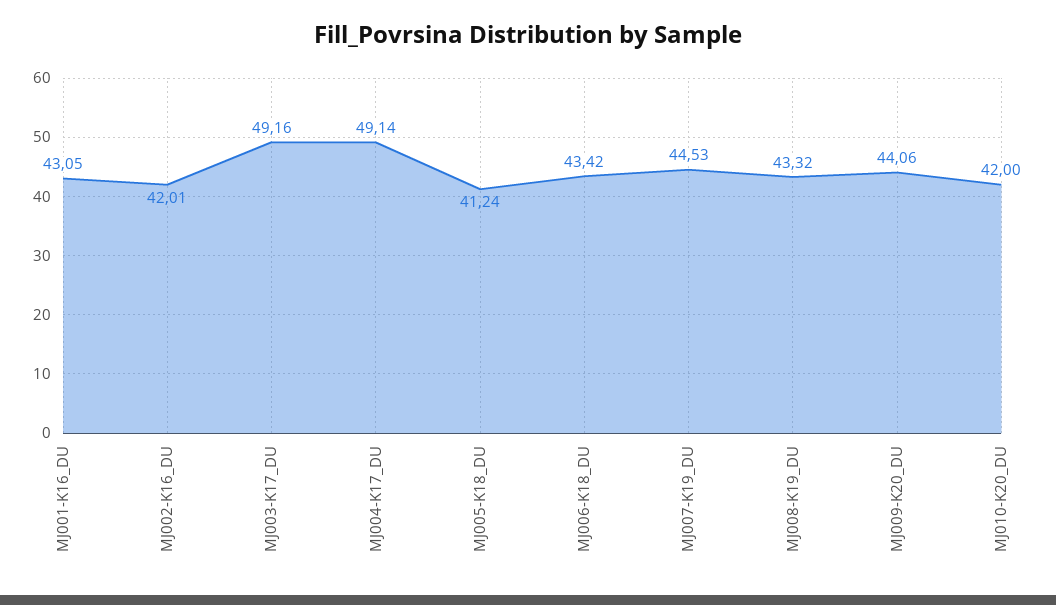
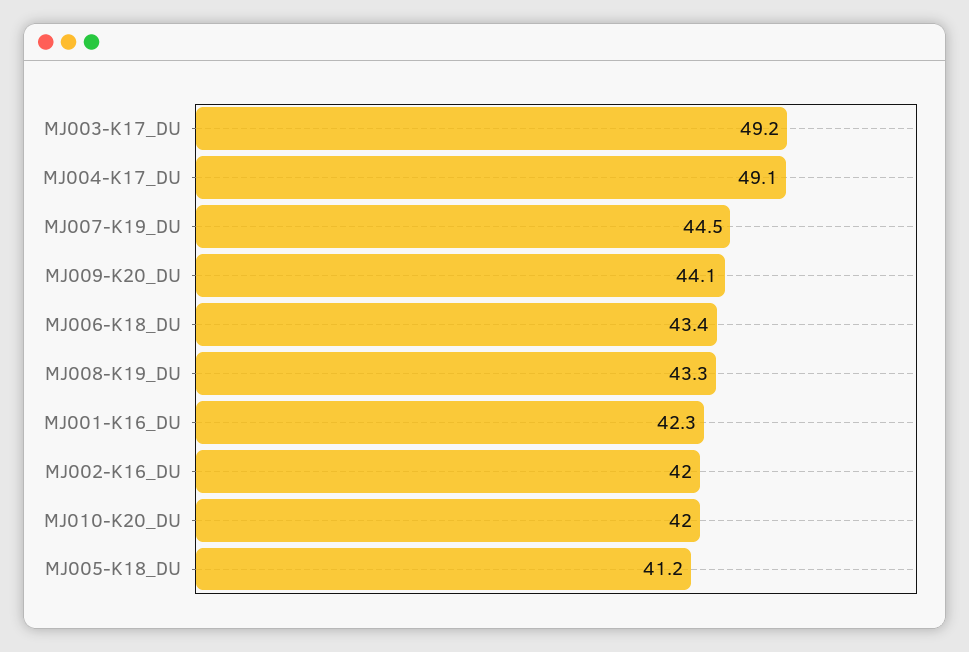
  {
-   "MJ001-K16_DU": 43.05,
+   "MJ001-K16_DU": 42.3,
    "MJ002-K16_DU": 42.01,
    "MJ003-K17_DU": 49.16,
    "MJ004-K17_DU": 49.14,
    "MJ005-K18_DU": 41.24,
    "MJ006-K18_DU": 43.42,
    "MJ007-K19_DU": 44.53,
    "MJ008-K19_DU": 43.32,
    "MJ009-K20_DU": 44.06,
    "MJ010-K20_DU": 42
  }

